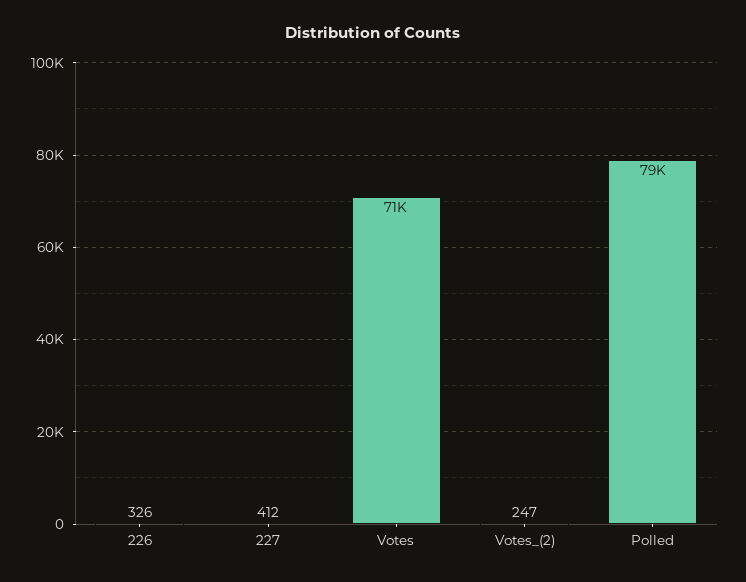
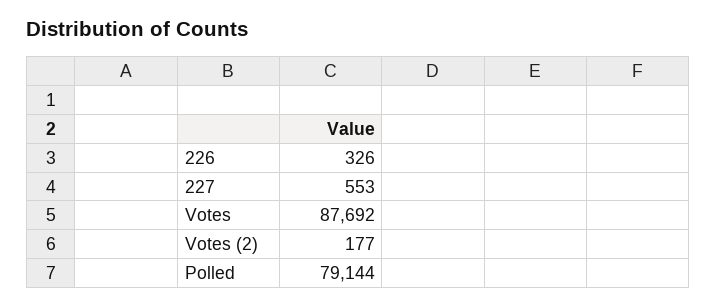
  {
    "226": 326,
-   "227": 412,
+   "227": 553,
-   "Votes": 71000,
+   "Votes": 87692,
-   "Votes_(2)": 247,
+   "Votes_(2)": 177,
    "Polled": 79144
  }

